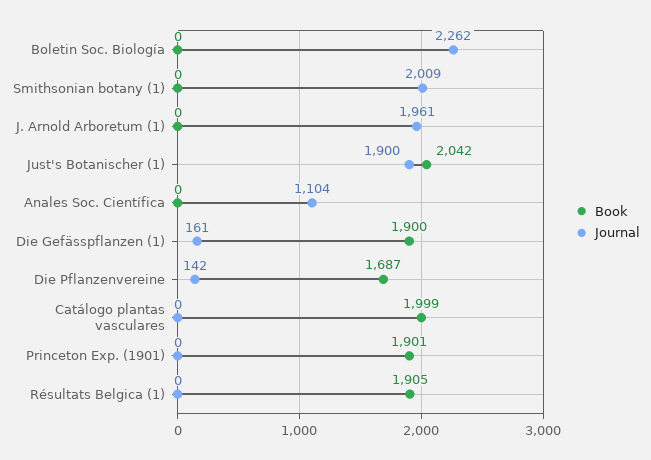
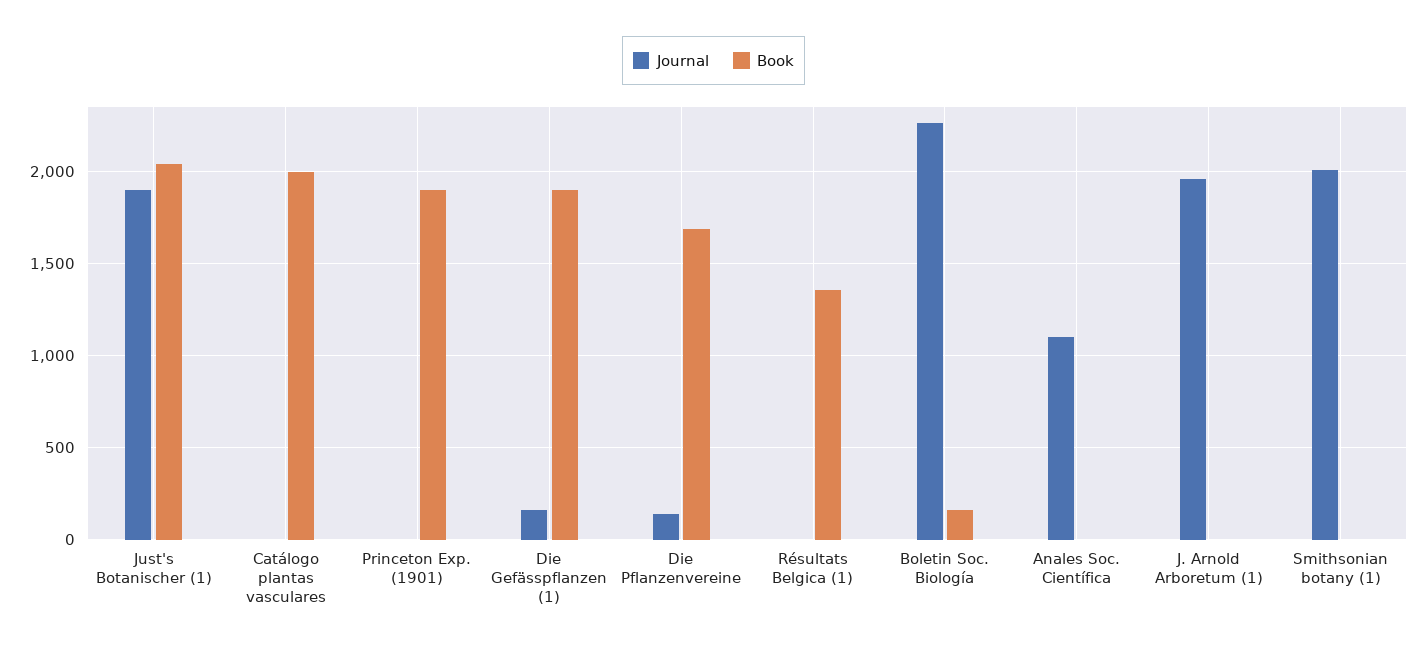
  {
    "Book": {
-     "Boletin Soc. Biología": 0,
+     "Boletin Soc. Biología": 150,
      "Smithsonian botany (1)": 0,
      "J. Arnold Arboretum (1)": 0,
      "Just's Botanischer (1)": 2042,
      "Anales Soc. Científica": 0,
      "Die Gefässpflanzen (1)": 1900,
      "Die Pflanzenvereine": 1687,
      "Catálogo plantas vasculares": 1999,
      "Princeton Exp. (1901)": 1901,
-     "Résultats Belgica (1)": 1905
+     "Résultats Belgica (1)": 1350
    },
    "Journal": {
      "Boletin Soc. Biología": 2262,
      "Smithsonian botany (1)": 2009,
      "J. Arnold Arboretum (1)": 1961,
      "Just's Botanischer (1)": 1900,
      "Anales Soc. Científica": 1104,
      "Die Gefässpflanzen (1)": 161,
      "Die Pflanzenvereine": 142,
      "Catálogo plantas vasculares": 0,
      "Princeton Exp. (1901)": 0,
      "Résultats Belgica (1)": 0
    }
  }

